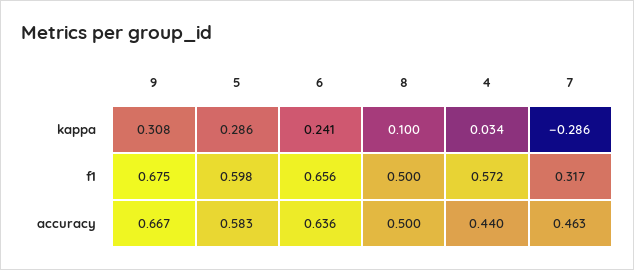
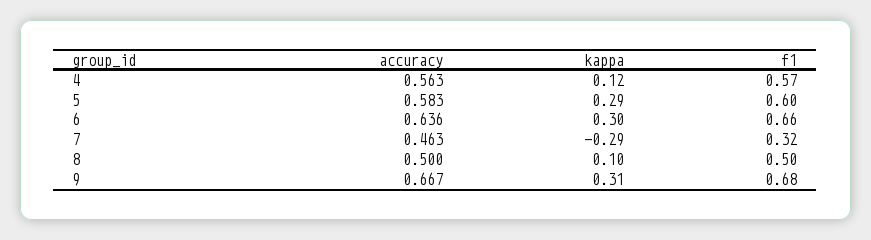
  {
    "9": {
      "kappa": 0.308,
      "f1": 0.675,
      "accuracy": 0.667
    },
    "5": {
      "kappa": 0.286,
      "f1": 0.598,
      "accuracy": 0.583
    },
    "6": {
-     "kappa": 0.241,
+     "kappa": 0.3,
      "f1": 0.656,
      "accuracy": 0.636
    },
    "8": {
      "kappa": 0.1,
      "f1": 0.5,
      "accuracy": 0.5
    },
    "4": {
-     "kappa": 0.034,
+     "kappa": 0.12,
      "f1": 0.572,
-     "accuracy": 0.44
+     "accuracy": 0.563
    },
    "7": {
      "kappa": -0.286,
      "f1": 0.317,
      "accuracy": 0.463
    }
  }

